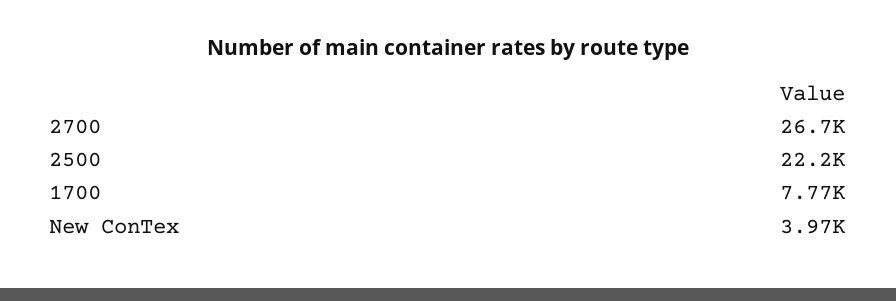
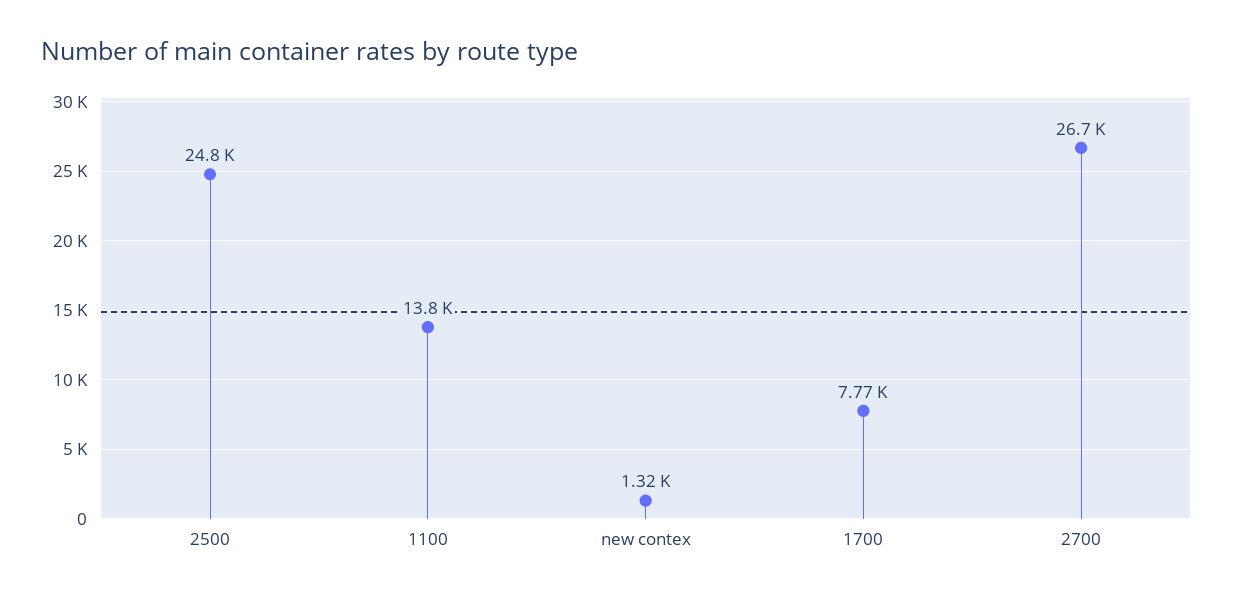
  {
    "2700": 26700,
-   "2500": 22200,
+   "2500": 24800,
    "1700": 7770,
-   "New ConTex": 3970
+   "New ConTex": 1320,
+   "1100": 13800
  }

